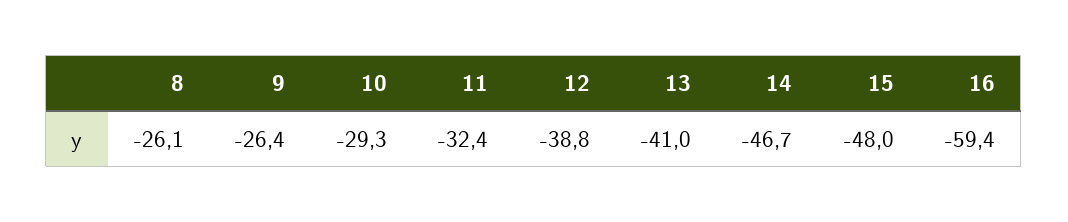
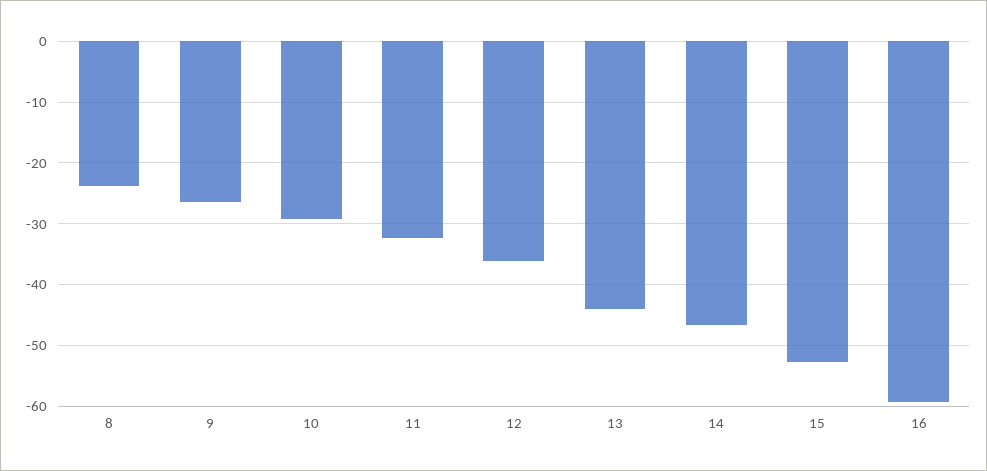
  {
-   "8": -26.1,
+   "8": -24,
    "9": -26.4,
    "10": -29.3,
    "11": -32.4,
-   "12": -38.8,
+   "12": -36,
-   "13": -41,
+   "13": -44,
    "14": -46.7,
-   "15": -48,
+   "15": -53,
    "16": -59.4
  }

